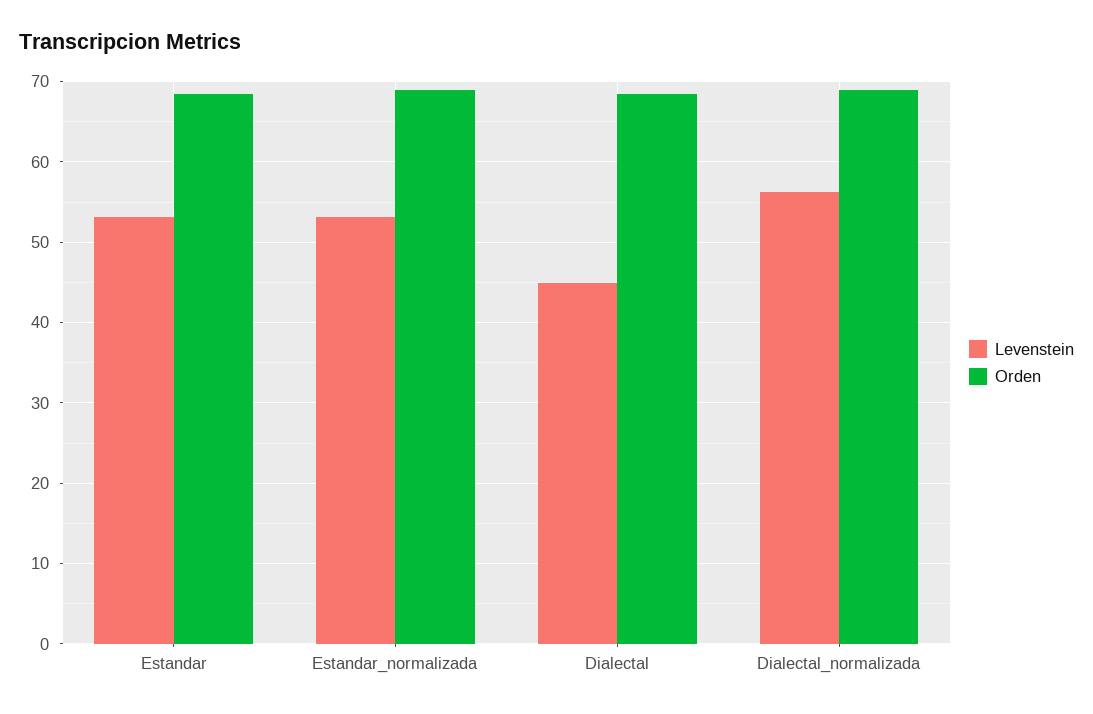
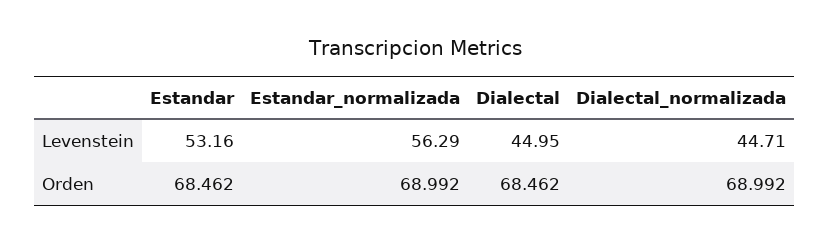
  {
    "Levenstein": {
      "Estandar": 53.16,
-     "Estandar_normalizada": 53,
+     "Estandar_normalizada": 56.29,
      "Dialectal": 44.95,
-     "Dialectal_normalizada": 56
+     "Dialectal_normalizada": 44.71
    },
    "Orden": {
      "Estandar": 68.462,
      "Estandar_normalizada": 68.992,
      "Dialectal": 68.462,
      "Dialectal_normalizada": 68.992
    }
  }

